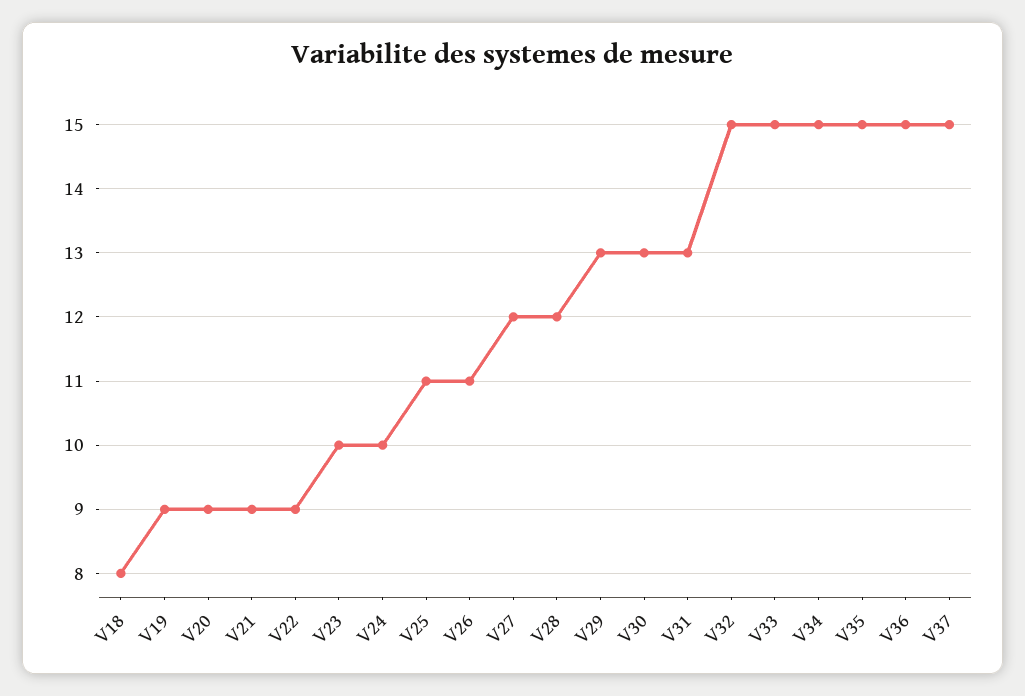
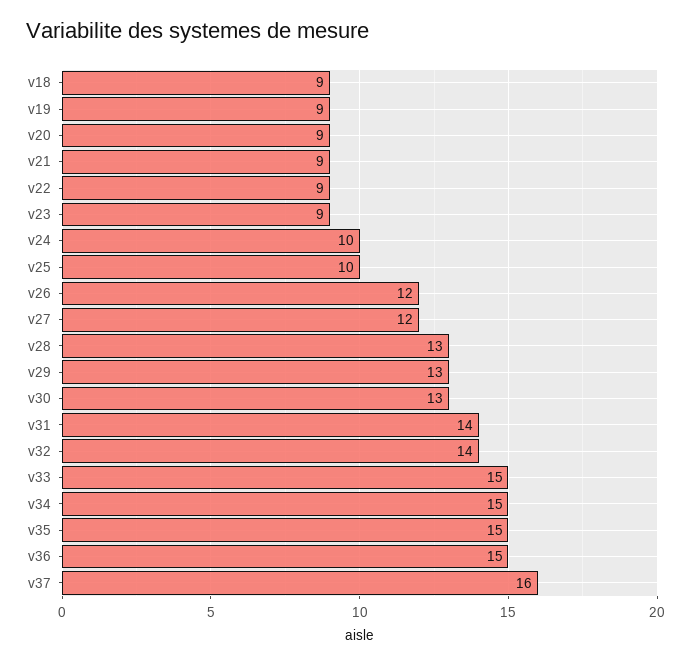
  {
-   "V18": 8,
+   "V18": 9,
    "V19": 9,
    "V20": 9,
    "V21": 9,
    "V22": 9,
-   "V23": 10,
+   "V23": 9,
    "V24": 10,
-   "V25": 11,
+   "V25": 10,
-   "V26": 11,
+   "V26": 12,
    "V27": 12,
-   "V28": 12,
+   "V28": 13,
    "V29": 13,
    "V30": 13,
-   "V31": 13,
+   "V31": 14,
-   "V32": 15,
+   "V32": 14,
    "V33": 15,
    "V34": 15,
    "V35": 15,
    "V36": 15,
-   "V37": 15
+   "V37": 16
  }

